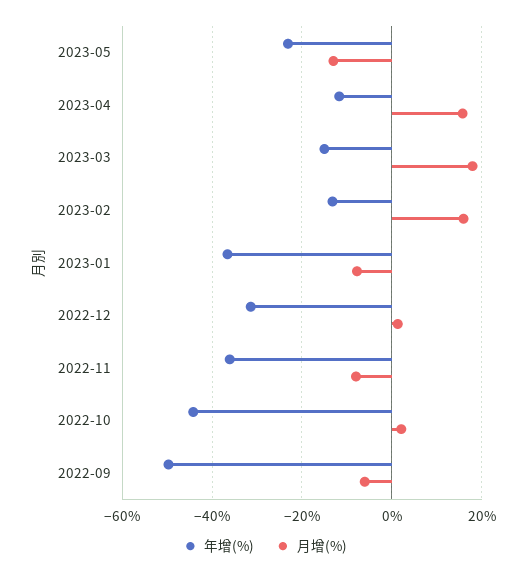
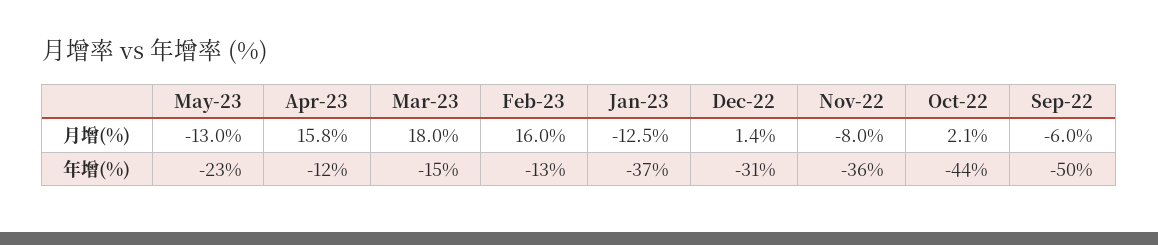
  {
    "年增(%)": {
      "2023-05": -23,
      "2023-04": -12,
      "2023-03": -15,
      "2023-02": -13,
      "2023-01": -37,
      "2022-12": -31,
      "2022-11": -36,
      "2022-10": -44,
      "2022-09": -50
    },
    "月增(%)": {
      "2023-05": -13,
      "2023-04": 15.8,
      "2023-03": 18,
      "2023-02": 16,
-     "2023-01": -8,
+     "2023-01": -12.5,
      "2022-12": 1.4,
      "2022-11": -8,
      "2022-10": 2.1,
      "2022-09": -6
    }
  }

